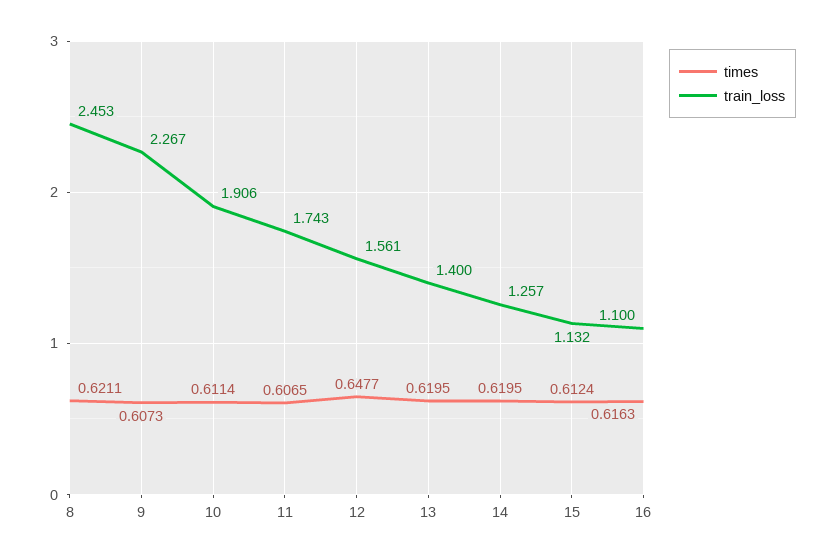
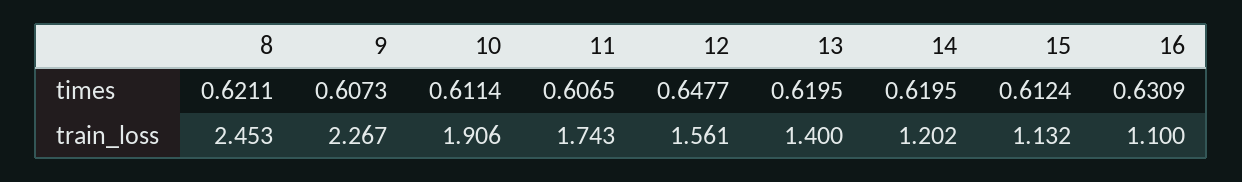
  {
    "times": {
      "8": 0.6211,
      "9": 0.6073,
      "10": 0.6114,
      "11": 0.6065,
      "12": 0.6477,
      "13": 0.6195,
      "14": 0.6195,
      "15": 0.6124,
-     "16": 0.6163
+     "16": 0.6309
    },
    "train_loss": {
      "8": 2.453,
      "9": 2.267,
      "10": 1.906,
      "11": 1.743,
      "12": 1.561,
      "13": 1.4,
-     "14": 1.257,
+     "14": 1.202,
      "15": 1.132,
      "16": 1.1
    }
  }

